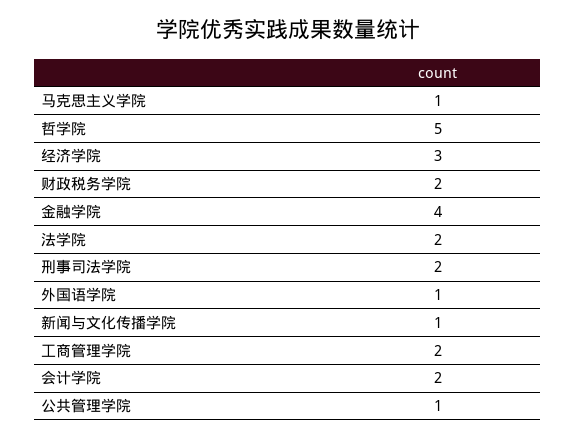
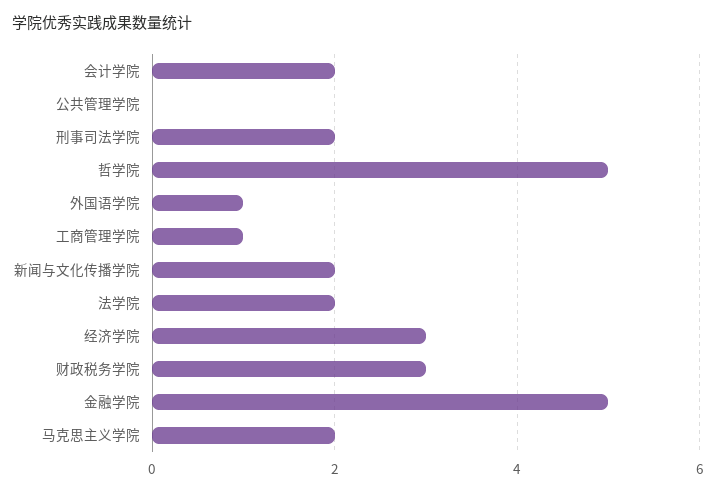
  {
-   "马克思主义学院": 1,
+   "马克思主义学院": 2,
    "哲学院": 5,
    "经济学院": 3,
-   "财政税务学院": 2,
+   "财政税务学院": 3,
-   "金融学院": 4,
+   "金融学院": 5,
    "法学院": 2,
    "刑事司法学院": 2,
    "外国语学院": 1,
-   "新闻与文化传播学院": 1,
+   "新闻与文化传播学院": 2,
-   "工商管理学院": 2,
+   "工商管理学院": 1,
    "会计学院": 2,
-   "公共管理学院": 1
+   "公共管理学院": 0
  }

